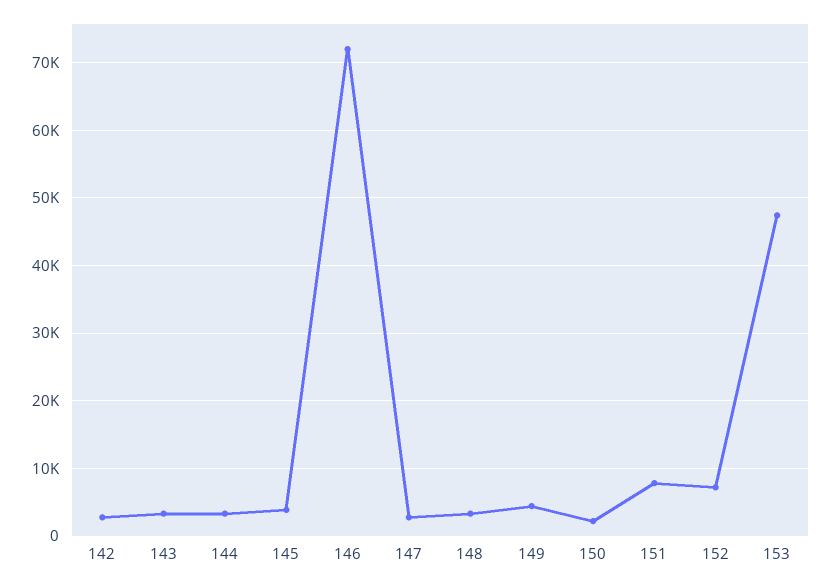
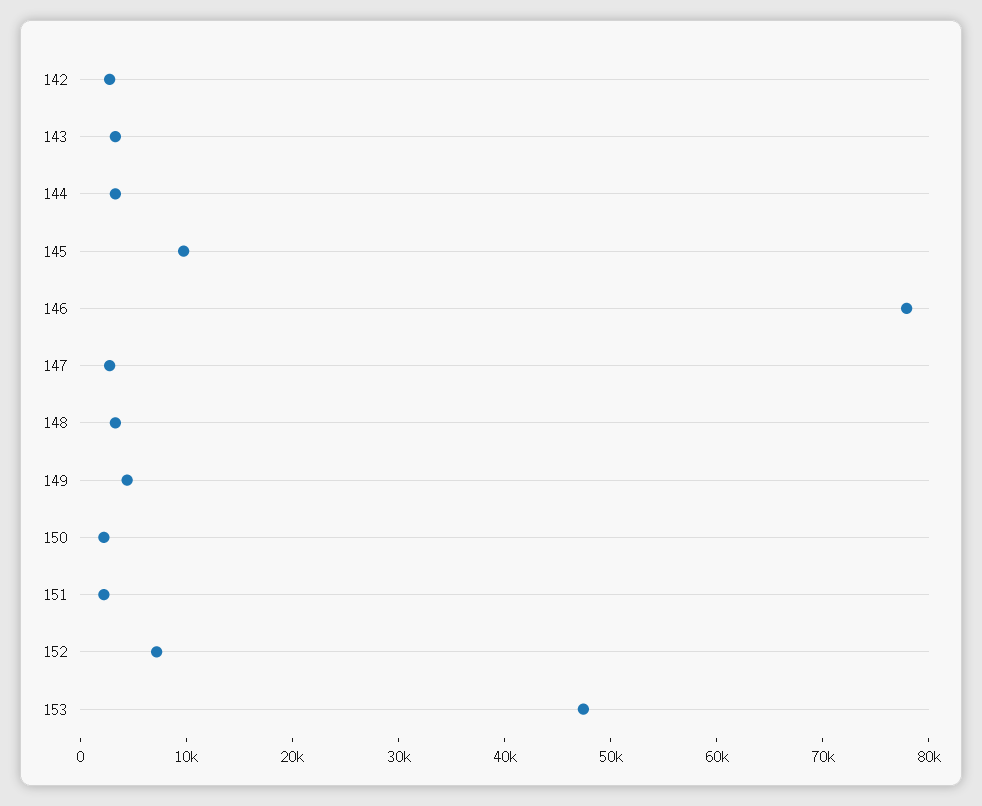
  {
    "142": 3000,
    "143": 3000,
    "144": 3000,
-   "145": 4000,
+   "145": 10000,
-   "146": 72000,
+   "146": 78000,
    "147": 3000,
    "148": 3000,
    "149": 4000,
    "150": 2000,
-   "151": 8000,
+   "151": 2000,
    "152": 7000,
    "153": 47000
  }

